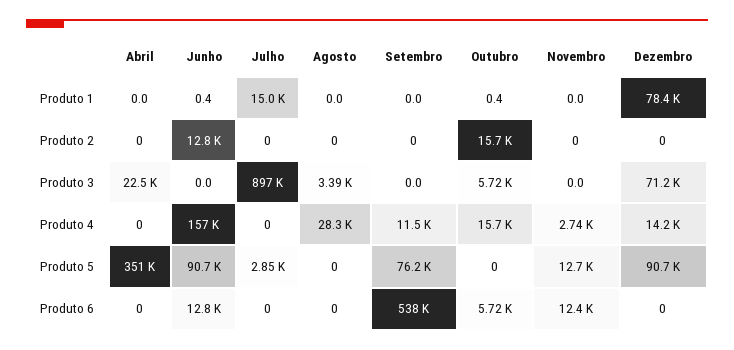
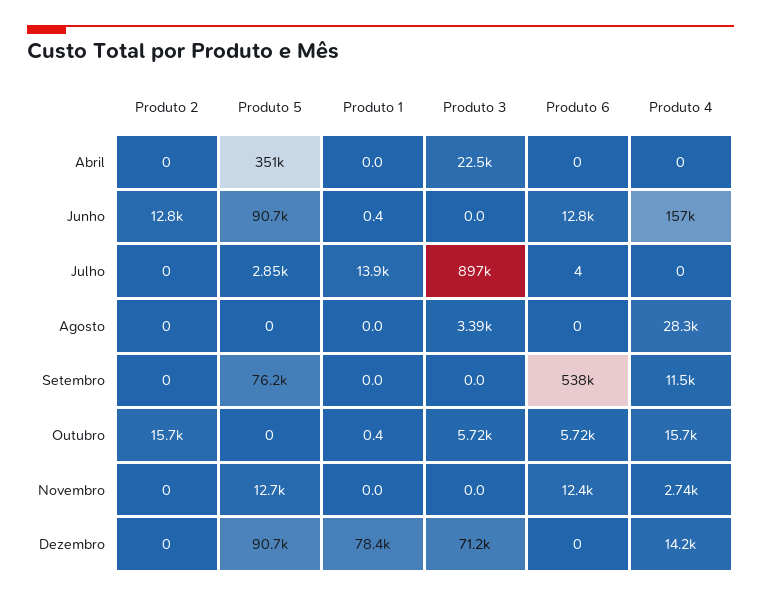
  {
    "Abril": {
      "Produto 1": 0,
      "Produto 2": 0,
      "Produto 3": 22500,
      "Produto 4": 0,
      "Produto 5": 351000,
      "Produto 6": 0
    },
    "Junho": {
      "Produto 1": 0.4,
      "Produto 2": 12800,
      "Produto 3": 0,
      "Produto 4": 157000,
      "Produto 5": 90700,
      "Produto 6": 12800
    },
    "Julho": {
-     "Produto 1": 15000,
+     "Produto 1": 13900,
      "Produto 2": 0,
      "Produto 3": 897000,
      "Produto 4": 0,
      "Produto 5": 2850,
-     "Produto 6": 0
+     "Produto 6": 4
    },
    "Agosto": {
      "Produto 1": 0,
      "Produto 2": 0,
      "Produto 3": 3390,
      "Produto 4": 28300,
      "Produto 5": 0,
      "Produto 6": 0
    },
    "Setembro": {
      "Produto 1": 0,
      "Produto 2": 0,
      "Produto 3": 0,
      "Produto 4": 11500,
      "Produto 5": 76200,
      "Produto 6": 538000
    },
    "Outubro": {
      "Produto 1": 0.4,
      "Produto 2": 15700,
      "Produto 3": 5720,
      "Produto 4": 15700,
      "Produto 5": 0,
      "Produto 6": 5720
    },
    "Novembro": {
      "Produto 1": 0,
      "Produto 2": 0,
      "Produto 3": 0,
      "Produto 4": 2740,
      "Produto 5": 12700,
      "Produto 6": 12400
    },
    "Dezembro": {
      "Produto 1": 78400,
      "Produto 2": 0,
      "Produto 3": 71200,
      "Produto 4": 14200,
      "Produto 5": 90700,
      "Produto 6": 0
    }
  }

